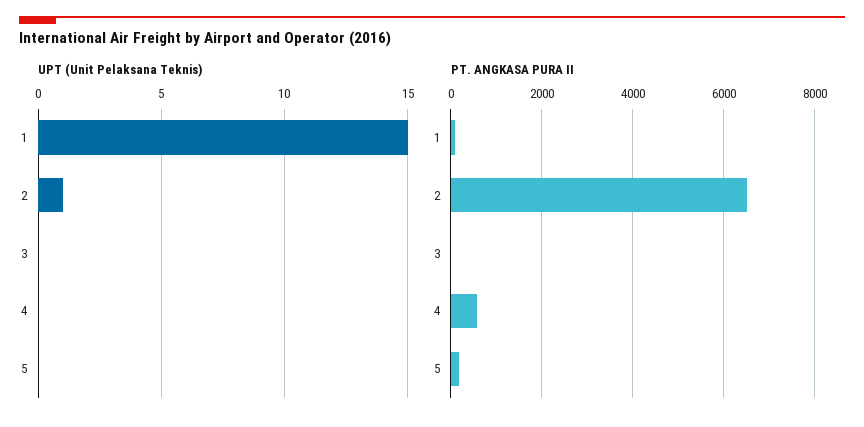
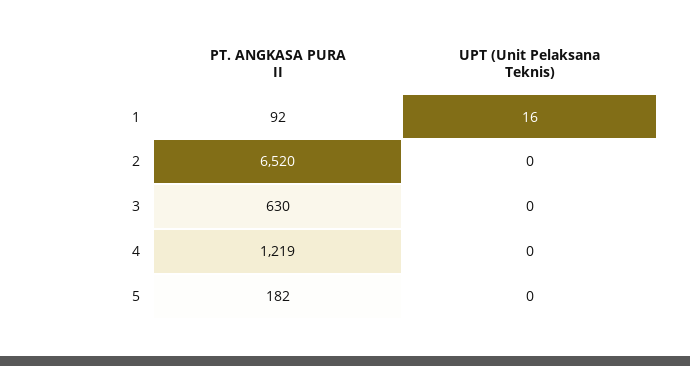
  {
    "UPT (Unit Pelaksana Teknis)": {
-     "1": 15,
+     "1": 16,
-     "2": 1,
+     "2": 0,
      "3": 0,
      "4": 0,
      "5": 0
    },
    "PT. ANGKASA PURA II": {
      "1": 92,
      "2": 6520,
-     "3": 0,
+     "3": 630,
-     "4": 600,
+     "4": 1219,
      "5": 182
    }
  }

